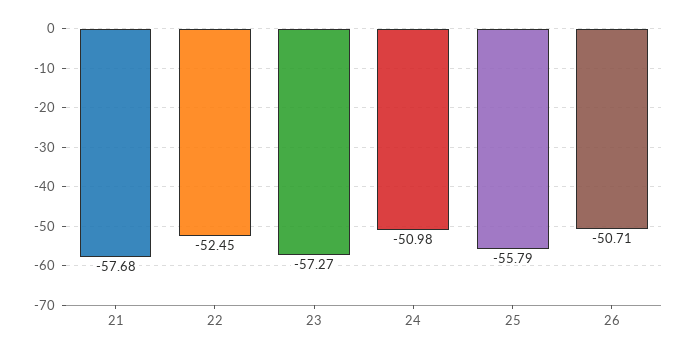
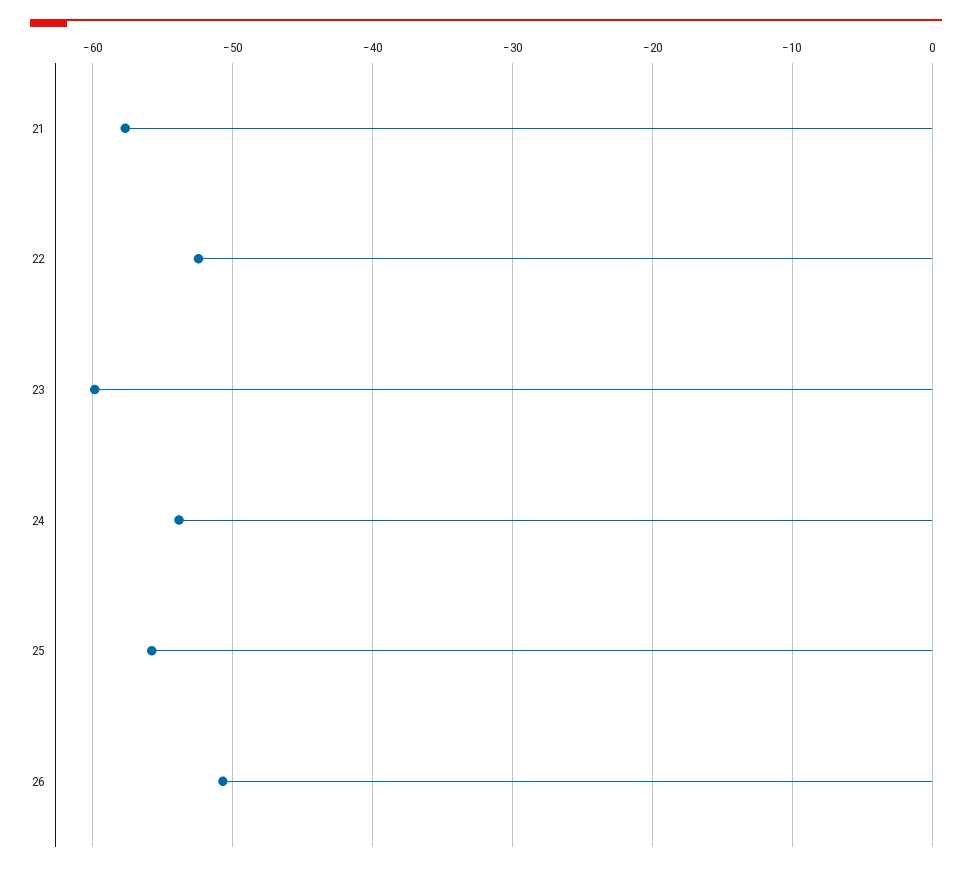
  {
    "21": -57.68,
    "22": -52.45,
-   "23": -57.27,
+   "23": -60,
-   "24": -50.98,
+   "24": -54,
    "25": -55.79,
    "26": -50.71
  }

